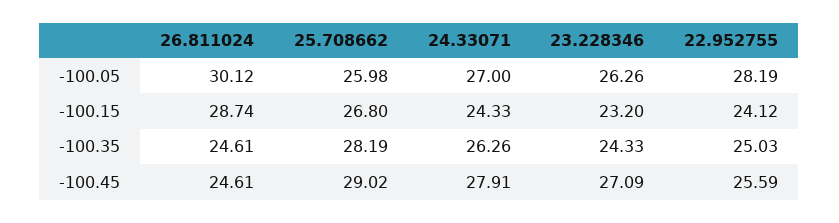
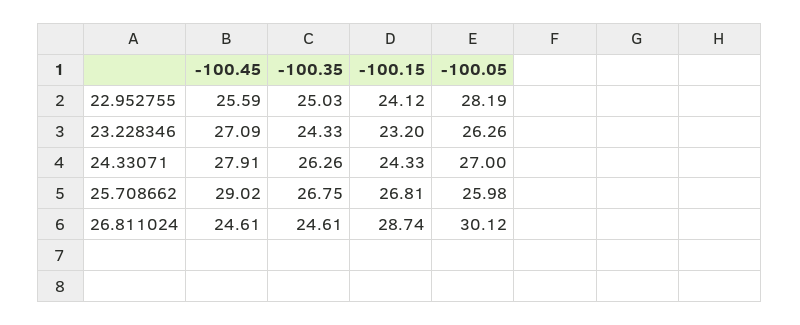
  {
    "26.811024": {
      "-100.05": 30.12,
      "-100.15": 28.74,
      "-100.35": 24.61,
      "-100.45": 24.61
    },
    "25.708662": {
      "-100.05": 25.98,
-     "-100.15": 26.8,
+     "-100.15": 26.81,
-     "-100.35": 28.19,
+     "-100.35": 26.75,
      "-100.45": 29.02
    },
    "24.33071": {
      "-100.05": 27,
      "-100.15": 24.33,
      "-100.35": 26.26,
      "-100.45": 27.91
    },
    "23.228346": {
      "-100.05": 26.26,
      "-100.15": 23.2,
      "-100.35": 24.33,
      "-100.45": 27.09
    },
    "22.952755": {
      "-100.05": 28.19,
      "-100.15": 24.12,
      "-100.35": 25.03,
      "-100.45": 25.59
    }
  }

